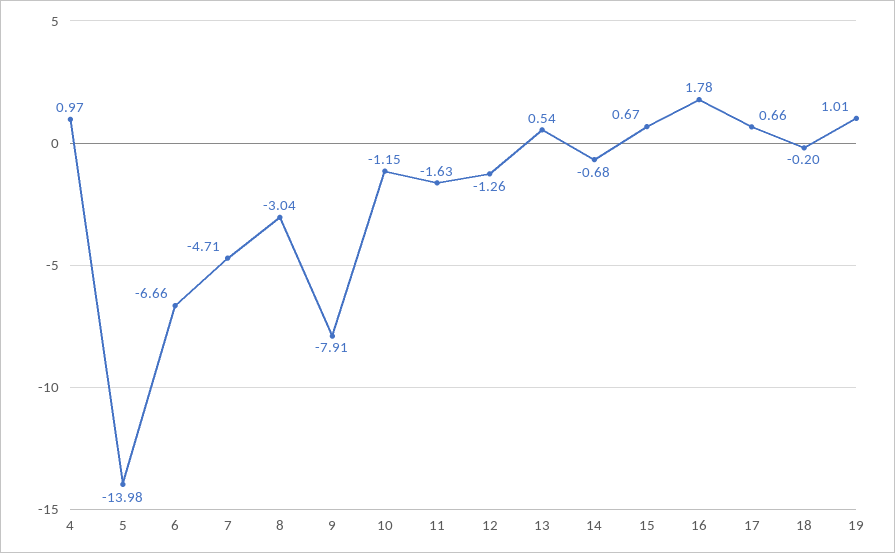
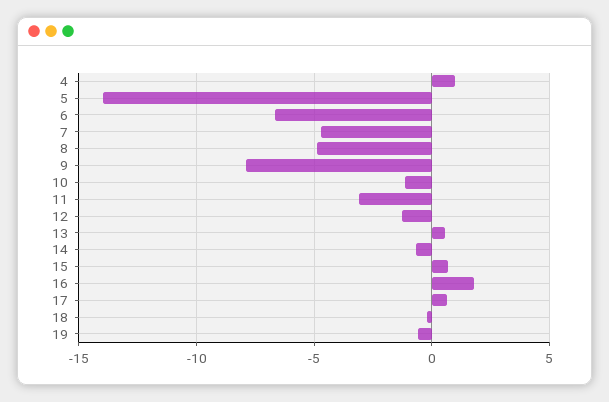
  {
    "4": 0.97,
    "5": -13.98,
    "6": -6.66,
    "7": -4.71,
-   "8": -3.04,
+   "8": -5,
    "9": -7.91,
    "10": -1.15,
-   "11": -1.63,
+   "11": -3,
    "12": -1.26,
    "13": 0.54,
    "14": -0.68,
    "15": 0.67,
    "16": 1.78,
    "17": 0.66,
    "18": -0.2,
-   "19": 1.01
+   "19": -0.5
  }

